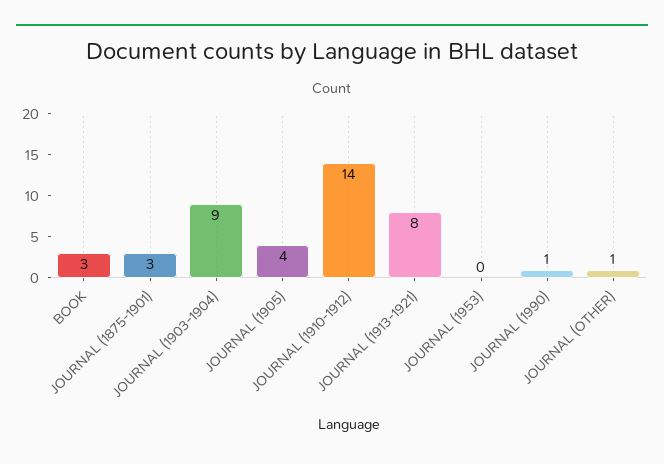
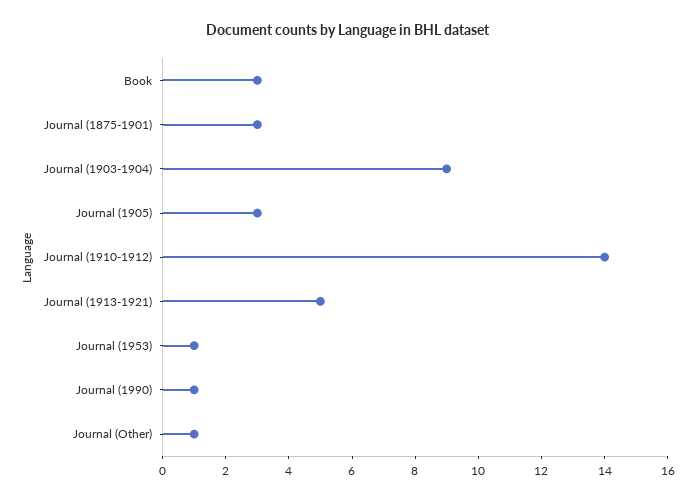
  {
    "BOOK": 3,
    "JOURNAL (1875-1901)": 3,
    "JOURNAL (1903-1904)": 9,
-   "JOURNAL (1905)": 4,
+   "JOURNAL (1905)": 3,
    "JOURNAL (1910-1912)": 14,
-   "JOURNAL (1913-1921)": 8,
+   "JOURNAL (1913-1921)": 5,
-   "JOURNAL (1953)": 0,
+   "JOURNAL (1953)": 1,
    "JOURNAL (1990)": 1,
    "JOURNAL (OTHER)": 1
  }

